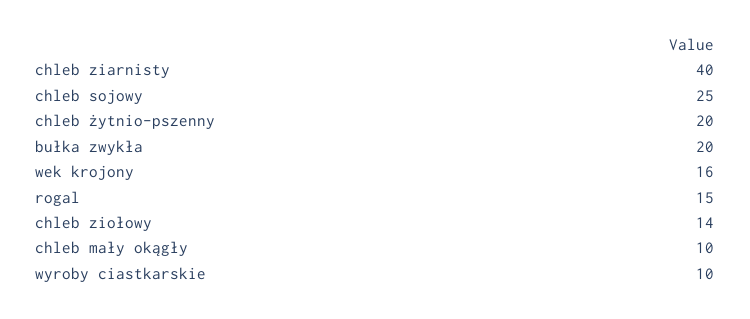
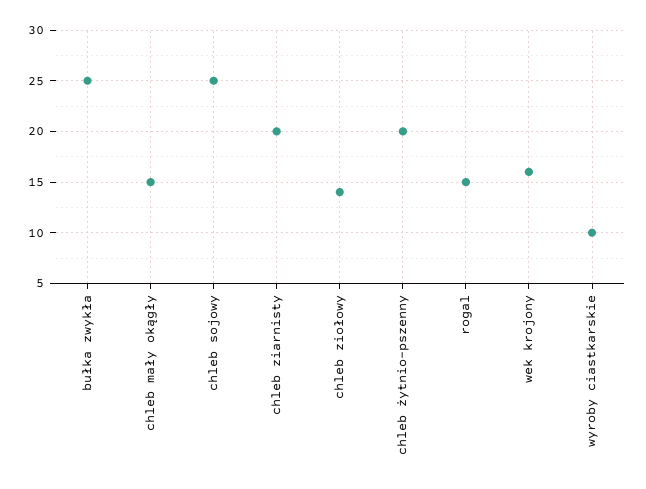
  {
-   "chleb ziarnisty": 40,
+   "chleb ziarnisty": 20,
    "chleb sojowy": 25,
    "chleb żytnio-pszenny": 20,
-   "bułka zwykła": 20,
+   "bułka zwykła": 25,
    "wek krojony": 16,
    "rogal": 15,
    "chleb ziołowy": 14,
-   "chleb mały okągły": 10,
+   "chleb mały okągły": 15,
    "wyroby ciastkarskie": 10
  }

